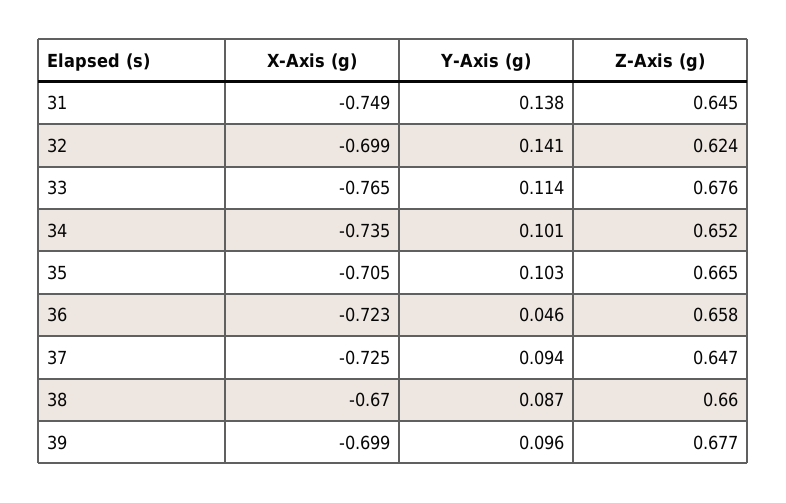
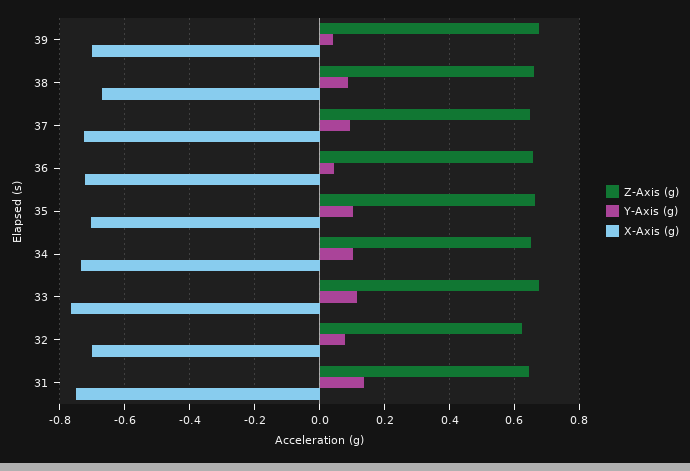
  {
    "X-Axis (g)": {
      "31": -0.749,
      "32": -0.699,
      "33": -0.765,
      "34": -0.735,
      "35": -0.705,
      "36": -0.723,
      "37": -0.725,
      "38": -0.67,
      "39": -0.699
    },
    "Y-Axis (g)": {
      "31": 0.138,
-     "32": 0.141,
+     "32": 0.08,
      "33": 0.114,
      "34": 0.101,
      "35": 0.103,
      "36": 0.046,
      "37": 0.094,
      "38": 0.087,
-     "39": 0.096
+     "39": 0.04
    },
    "Z-Axis (g)": {
      "31": 0.645,
      "32": 0.624,
      "33": 0.676,
      "34": 0.652,
      "35": 0.665,
      "36": 0.658,
      "37": 0.647,
      "38": 0.66,
      "39": 0.677
    }
  }

